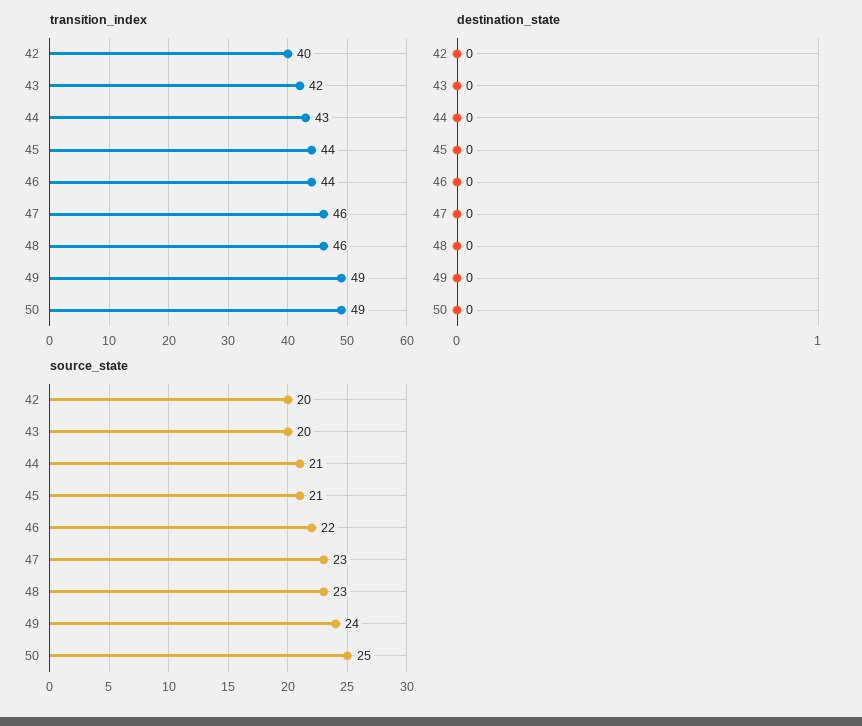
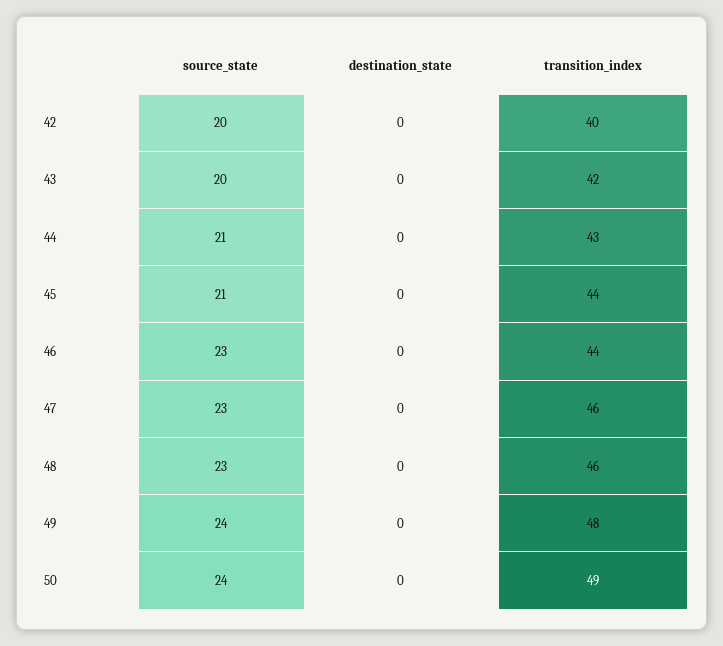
  {
    "transition_index": {
      "42": 40,
      "43": 42,
      "44": 43,
      "45": 44,
      "46": 44,
      "47": 46,
      "48": 46,
-     "49": 49,
+     "49": 48,
      "50": 49
    },
    "destination_state": {
      "42": 0,
      "43": 0,
      "44": 0,
      "45": 0,
      "46": 0,
      "47": 0,
      "48": 0,
      "49": 0,
      "50": 0
    },
    "source_state": {
      "42": 20,
      "43": 20,
      "44": 21,
      "45": 21,
-     "46": 22,
+     "46": 23,
      "47": 23,
      "48": 23,
      "49": 24,
-     "50": 25
+     "50": 24
    }
  }

